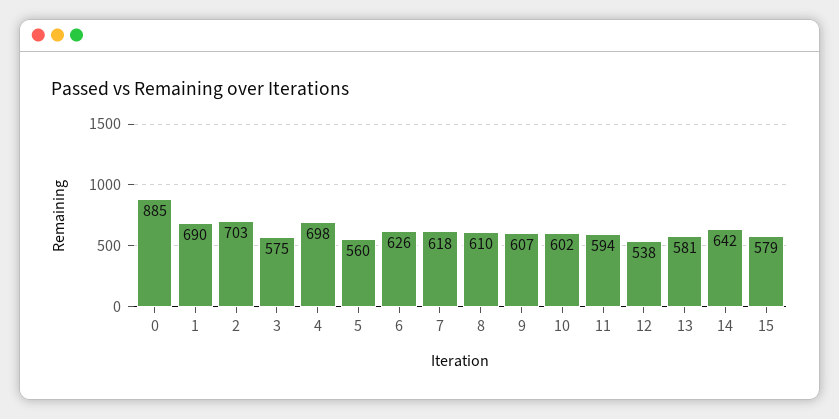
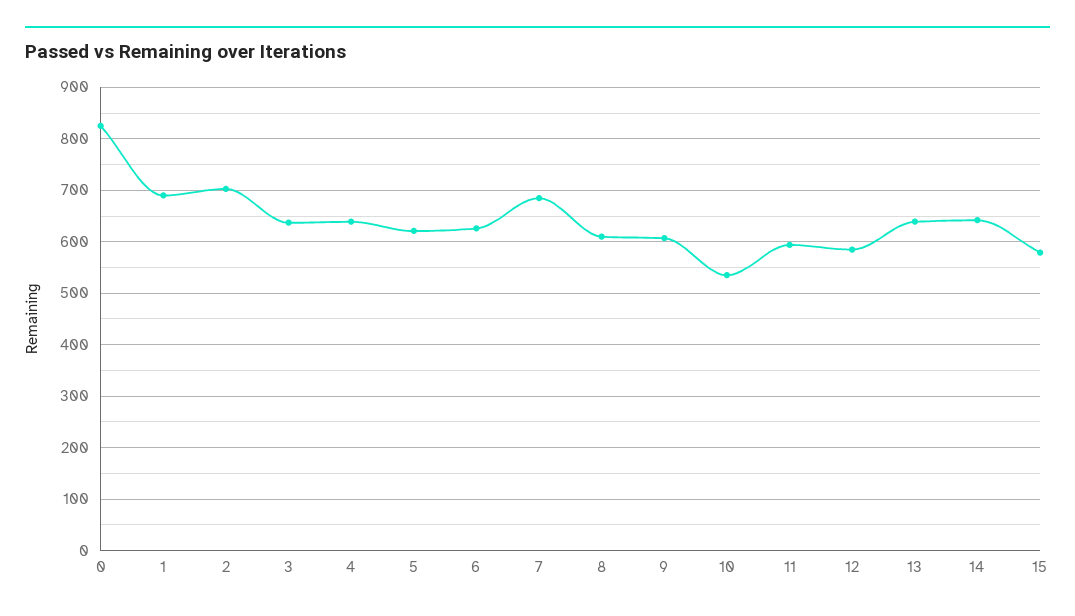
  {
-   "0": 885,
+   "0": 820,
    "1": 690,
    "2": 703,
-   "3": 575,
+   "3": 640,
-   "4": 698,
+   "4": 640,
-   "5": 560,
+   "5": 620,
    "6": 626,
-   "7": 618,
+   "7": 680,
    "8": 610,
    "9": 607,
-   "10": 602,
+   "10": 540,
    "11": 594,
-   "12": 538,
+   "12": 580,
-   "13": 581,
+   "13": 640,
    "14": 642,
    "15": 579
  }

